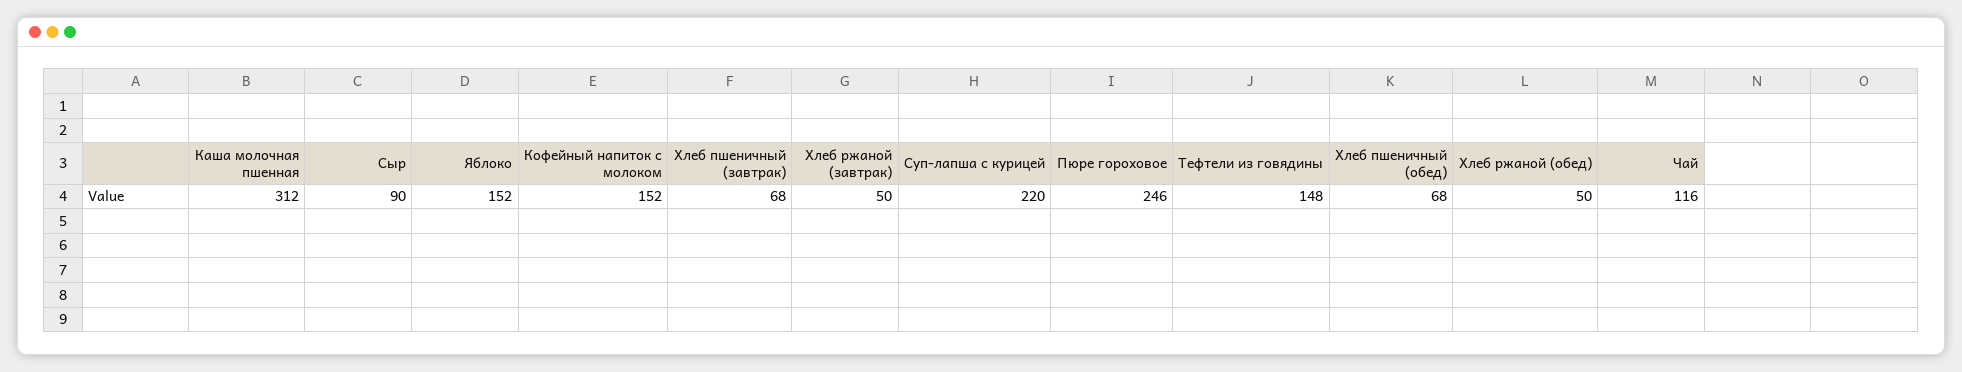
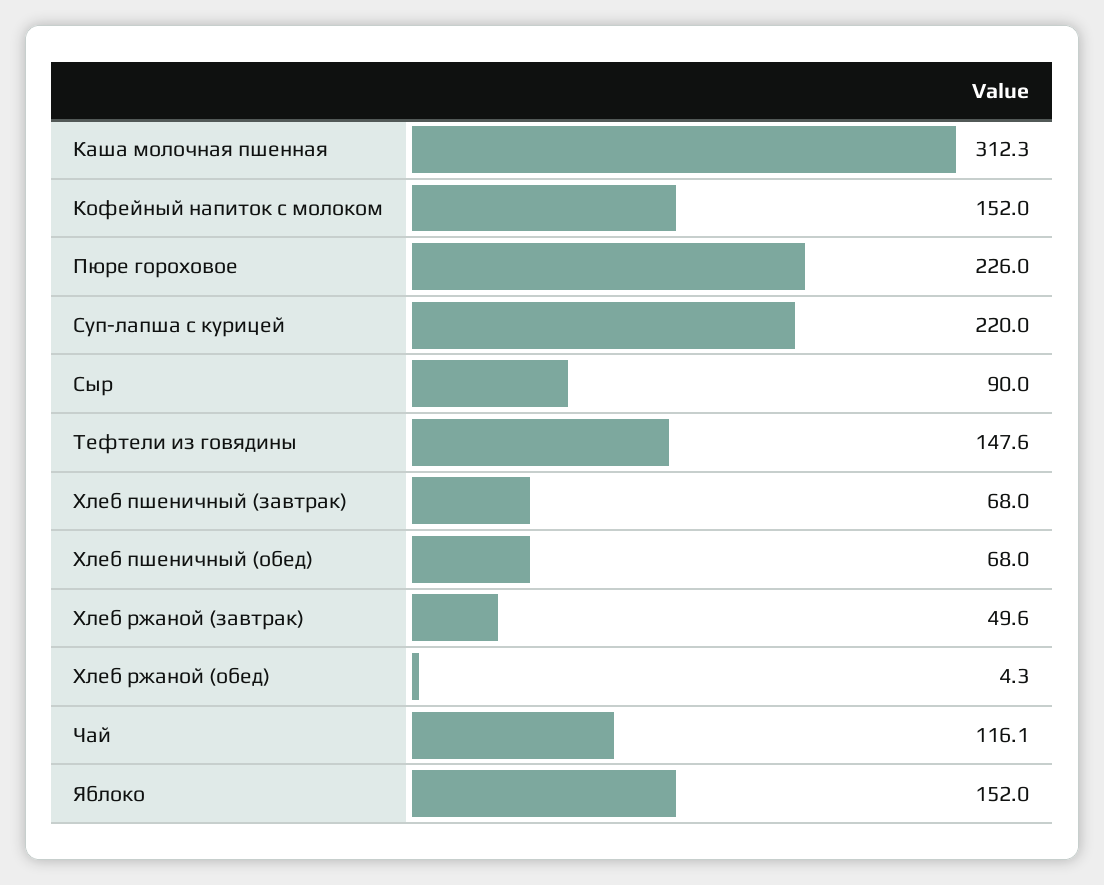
  {
    "Каша молочная пшенная": 312.3,
    "Сыр": 90,
    "Яблоко": 152,
    "Кофейный напиток с молоком": 152,
    "Хлеб пшеничный (завтрак)": 68,
    "Хлеб ржаной (завтрак)": 49.6,
    "Суп-лапша с курицей": 220,
-   "Пюре гороховое": 246,
+   "Пюре гороховое": 226,
    "Тефтели из говядины": 147.6,
    "Хлеб пшеничный (обед)": 68,
-   "Хлеб ржаной (обед)": 50,
+   "Хлеб ржаной (обед)": 4.3,
    "Чай": 116.1
  }

